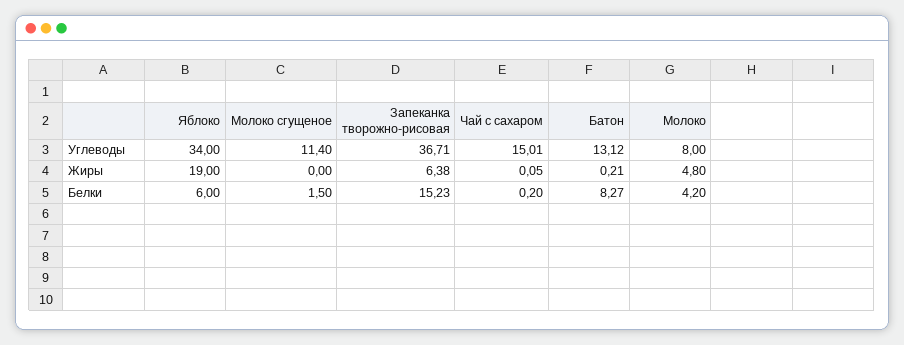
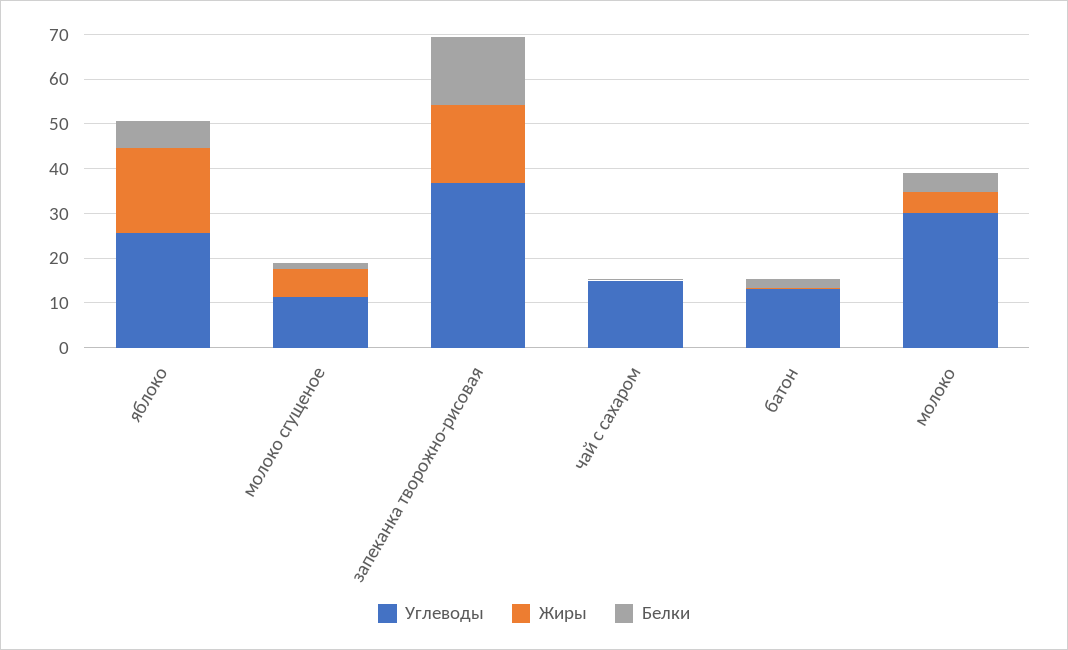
  {
    "Углеводы": {
-     "Яблоко": 34,
+     "Яблоко": 26,
      "Молоко сгущеное": 11.4,
      "Запеканка творожно-рисовая": 36.71,
      "Чай с сахаром": 15.01,
      "Батон": 13.12,
-     "Молоко": 8
+     "Молоко": 30
    },
    "Жиры": {
      "Яблоко": 19,
-     "Молоко сгущеное": 0,
+     "Молоко сгущеное": 6,
-     "Запеканка творожно-рисовая": 6.38,
+     "Запеканка творожно-рисовая": 18,
      "Чай с сахаром": 0.05,
      "Батон": 0.21,
      "Молоко": 4.8
    },
    "Белки": {
      "Яблоко": 6,
      "Молоко сгущеное": 1.5,
      "Запеканка творожно-рисовая": 15.23,
      "Чай с сахаром": 0.2,
-     "Батон": 8.27,
+     "Батон": 2,
      "Молоко": 4.2
    }
  }

